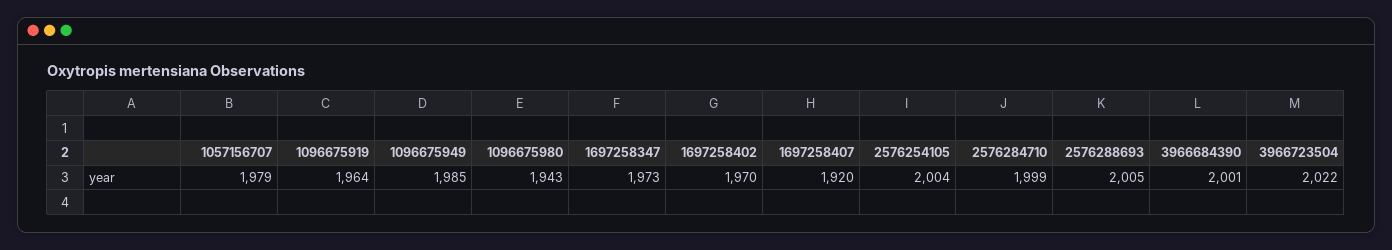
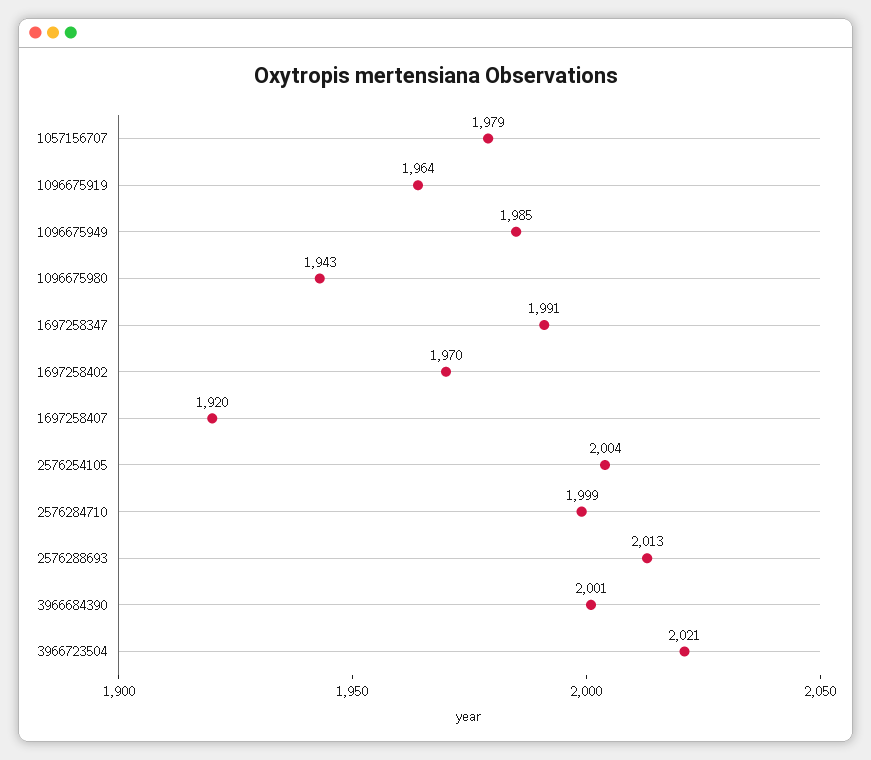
  {
    "1057156707": 1979,
    "1096675919": 1964,
    "1096675949": 1985,
    "1096675980": 1943,
-   "1697258347": 1973,
+   "1697258347": 1991,
    "1697258402": 1970,
    "1697258407": 1920,
    "2576254105": 2004,
    "2576284710": 1999,
-   "2576288693": 2005,
+   "2576288693": 2013,
    "3966684390": 2001,
-   "3966723504": 2022
+   "3966723504": 2021
  }

